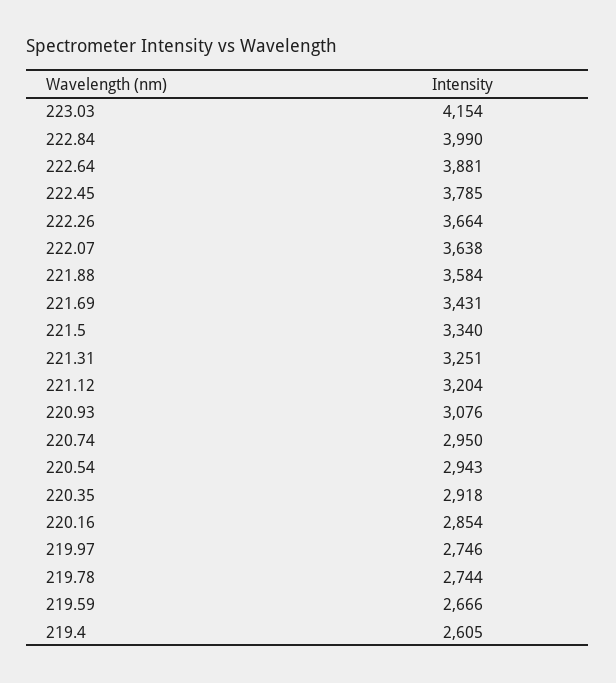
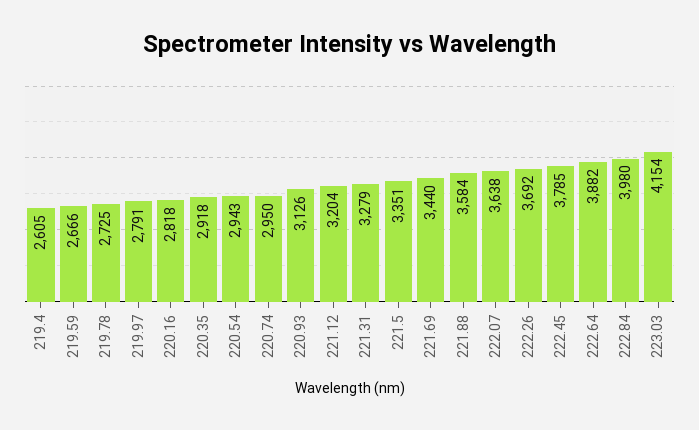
  {
    "223.03": 4154,
-   "222.84": 3990,
+   "222.84": 3980,
-   "222.64": 3881,
+   "222.64": 3882,
    "222.45": 3785,
-   "222.26": 3664,
+   "222.26": 3692,
    "222.07": 3638,
    "221.88": 3584,
-   "221.69": 3431,
+   "221.69": 3440,
-   "221.5": 3340,
+   "221.5": 3351,
-   "221.31": 3251,
+   "221.31": 3279,
    "221.12": 3204,
-   "220.93": 3076,
+   "220.93": 3126,
    "220.74": 2950,
    "220.54": 2943,
    "220.35": 2918,
-   "220.16": 2854,
+   "220.16": 2818,
-   "219.97": 2746,
+   "219.97": 2791,
-   "219.78": 2744,
+   "219.78": 2725,
    "219.59": 2666,
    "219.4": 2605
  }

